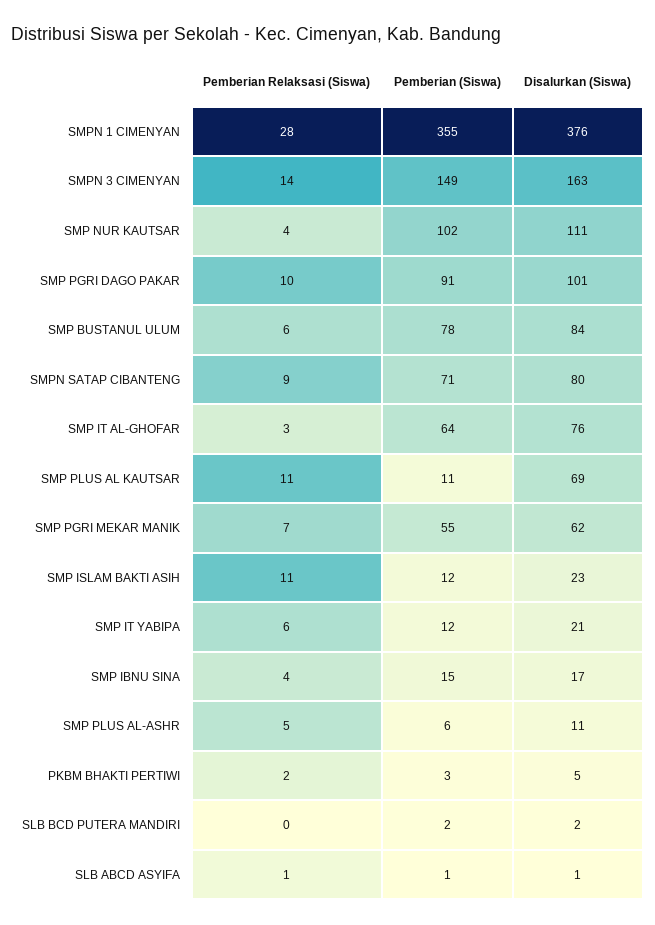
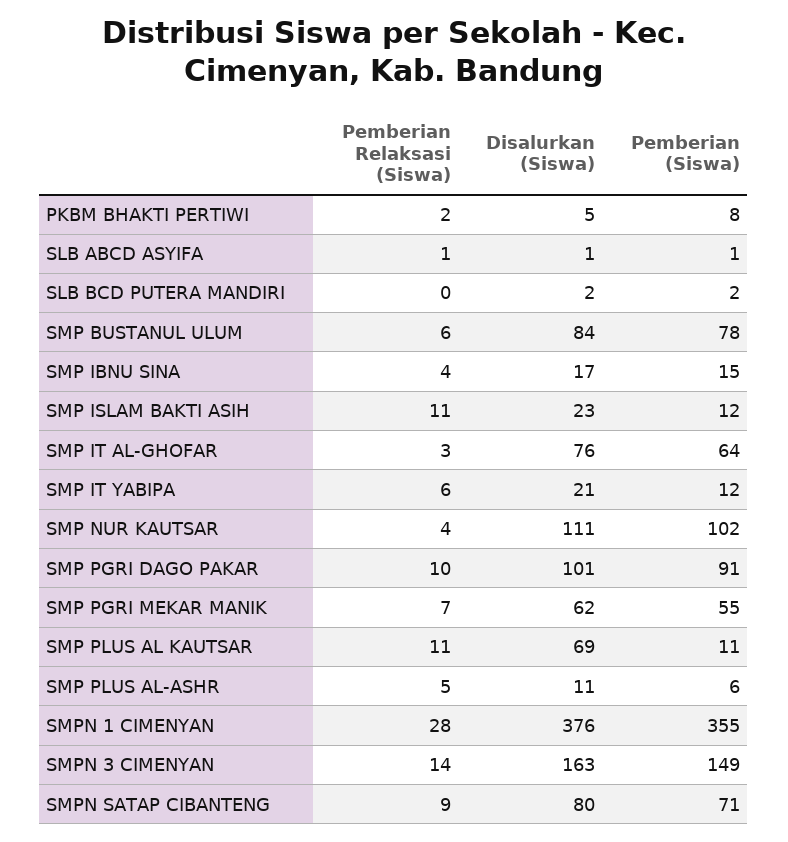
  {
    "Pemberian Relaksasi (Siswa)": {
      "SMPN 1 CIMENYAN": 28,
      "SMPN 3 CIMENYAN": 14,
      "SMP NUR KAUTSAR": 4,
      "SMP PGRI DAGO PAKAR": 10,
      "SMP BUSTANUL ULUM": 6,
      "SMPN SATAP CIBANTENG": 9,
      "SMP IT AL-GHOFAR": 3,
      "SMP PLUS AL KAUTSAR": 11,
      "SMP PGRI MEKAR MANIK": 7,
      "SMP ISLAM BAKTI ASIH": 11,
      "SMP IT YABIPA": 6,
      "SMP IBNU SINA": 4,
      "SMP PLUS AL-ASHR": 5,
      "PKBM BHAKTI PERTIWI": 2,
      "SLB BCD PUTERA MANDIRI": 0,
      "SLB ABCD ASYIFA": 1
    },
    "Pemberian (Siswa)": {
      "SMPN 1 CIMENYAN": 355,
      "SMPN 3 CIMENYAN": 149,
      "SMP NUR KAUTSAR": 102,
      "SMP PGRI DAGO PAKAR": 91,
      "SMP BUSTANUL ULUM": 78,
      "SMPN SATAP CIBANTENG": 71,
      "SMP IT AL-GHOFAR": 64,
      "SMP PLUS AL KAUTSAR": 11,
      "SMP PGRI MEKAR MANIK": 55,
      "SMP ISLAM BAKTI ASIH": 12,
      "SMP IT YABIPA": 12,
      "SMP IBNU SINA": 15,
      "SMP PLUS AL-ASHR": 6,
-     "PKBM BHAKTI PERTIWI": 3,
+     "PKBM BHAKTI PERTIWI": 8,
      "SLB BCD PUTERA MANDIRI": 2,
      "SLB ABCD ASYIFA": 1
    },
    "Disalurkan (Siswa)": {
      "SMPN 1 CIMENYAN": 376,
      "SMPN 3 CIMENYAN": 163,
      "SMP NUR KAUTSAR": 111,
      "SMP PGRI DAGO PAKAR": 101,
      "SMP BUSTANUL ULUM": 84,
      "SMPN SATAP CIBANTENG": 80,
      "SMP IT AL-GHOFAR": 76,
      "SMP PLUS AL KAUTSAR": 69,
      "SMP PGRI MEKAR MANIK": 62,
      "SMP ISLAM BAKTI ASIH": 23,
      "SMP IT YABIPA": 21,
      "SMP IBNU SINA": 17,
      "SMP PLUS AL-ASHR": 11,
      "PKBM BHAKTI PERTIWI": 5,
      "SLB BCD PUTERA MANDIRI": 2,
      "SLB ABCD ASYIFA": 1
    }
  }

